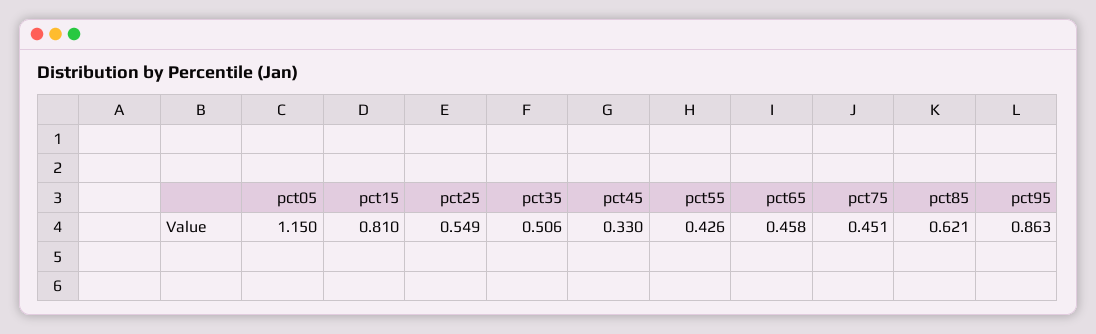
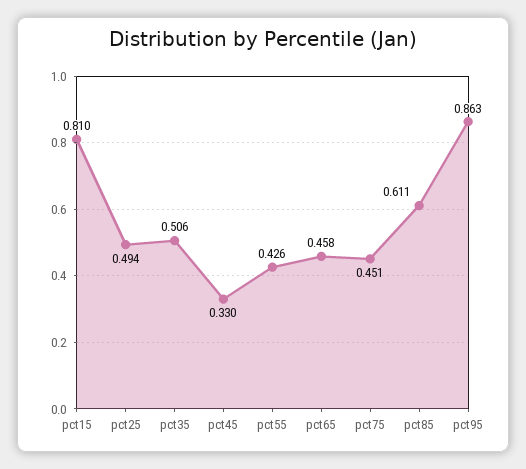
  {
-   "pct05": 1.15,
    "pct15": 0.81,
-   "pct25": 0.549,
+   "pct25": 0.494,
    "pct35": 0.506,
    "pct45": 0.33,
    "pct55": 0.426,
    "pct65": 0.458,
    "pct75": 0.451,
-   "pct85": 0.621,
+   "pct85": 0.611,
    "pct95": 0.863
  }

